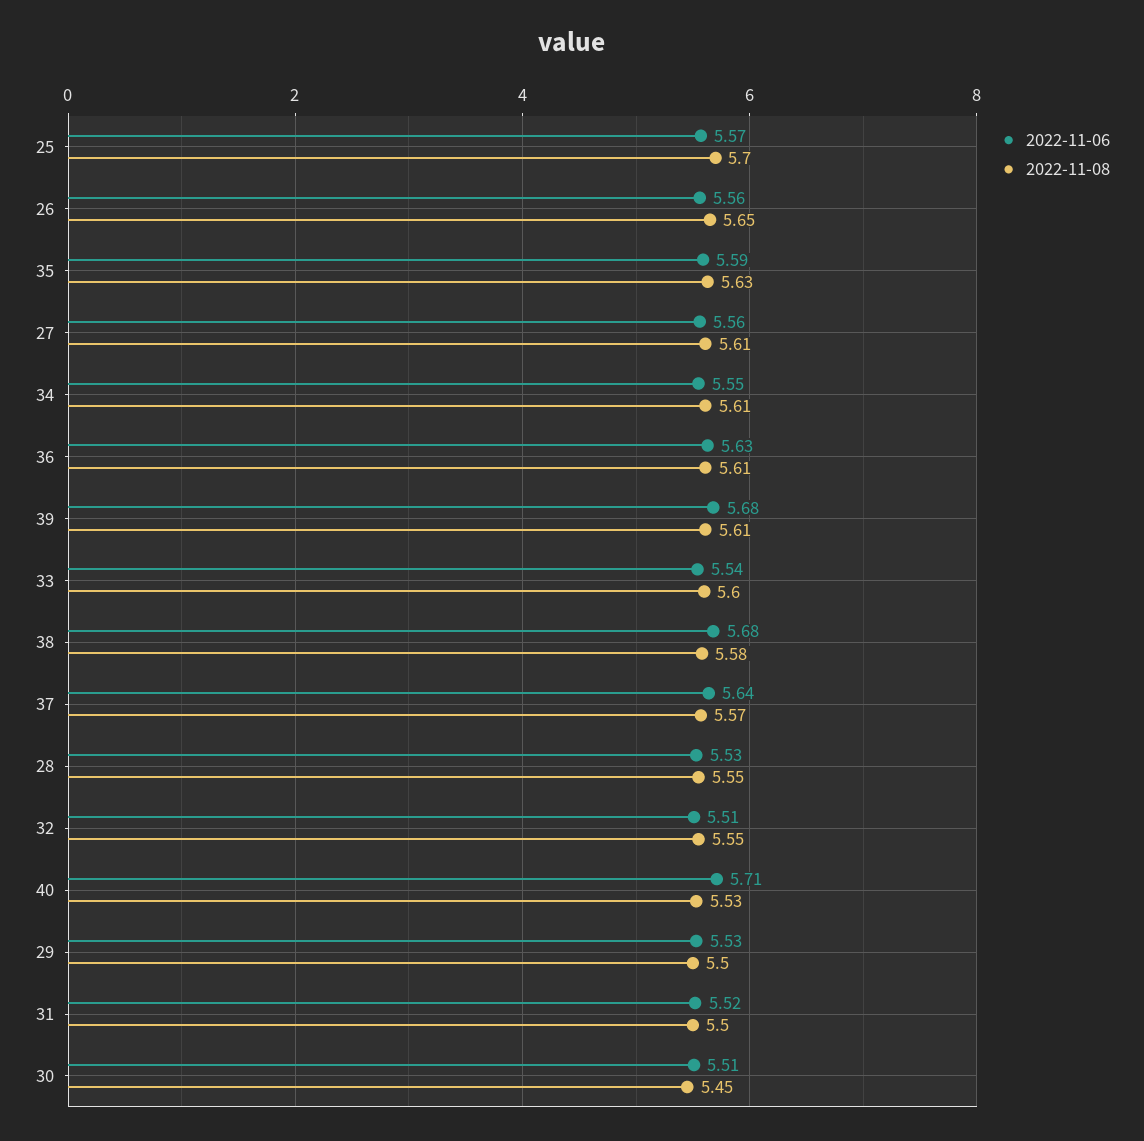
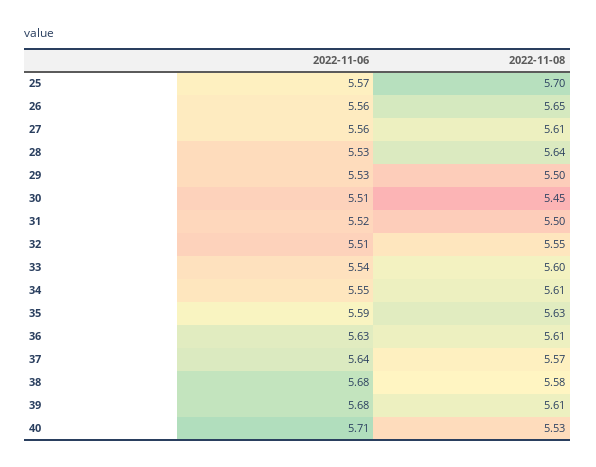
  {
    "2022-11-06": {
      "25": 5.57,
      "26": 5.56,
      "35": 5.59,
      "27": 5.56,
      "34": 5.55,
      "36": 5.63,
      "39": 5.68,
      "33": 5.54,
      "38": 5.68,
      "37": 5.64,
      "28": 5.53,
      "32": 5.51,
      "40": 5.71,
      "29": 5.53,
      "31": 5.52,
      "30": 5.51
    },
    "2022-11-08": {
      "25": 5.7,
      "26": 5.65,
      "35": 5.63,
      "27": 5.61,
      "34": 5.61,
      "36": 5.61,
      "39": 5.61,
      "33": 5.6,
      "38": 5.58,
      "37": 5.57,
-     "28": 5.55,
+     "28": 5.64,
      "32": 5.55,
      "40": 5.53,
      "29": 5.5,
      "31": 5.5,
      "30": 5.45
    }
  }

